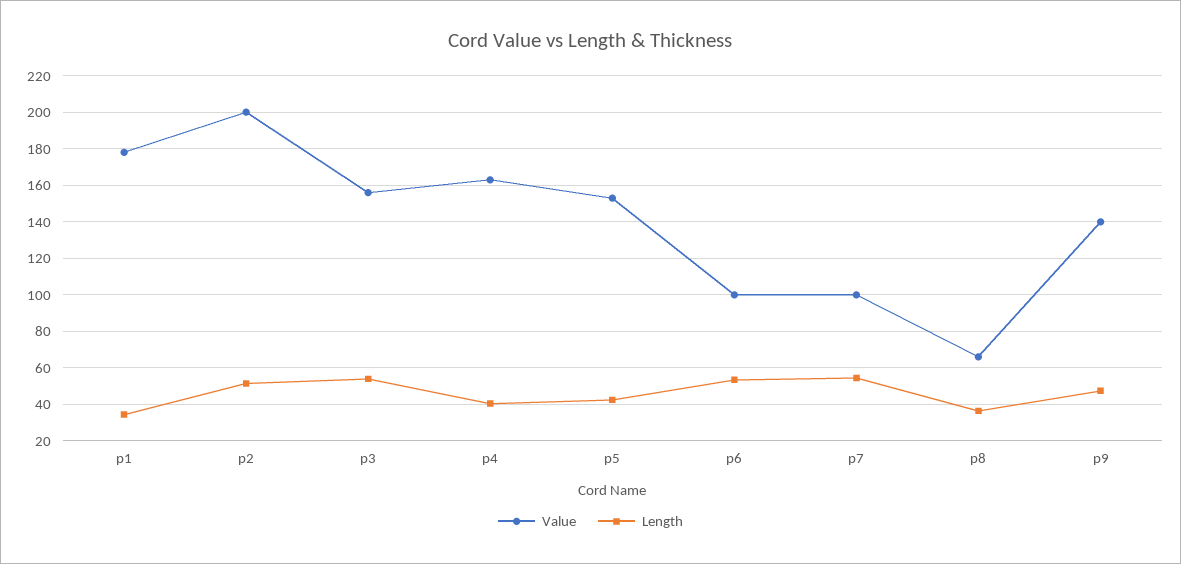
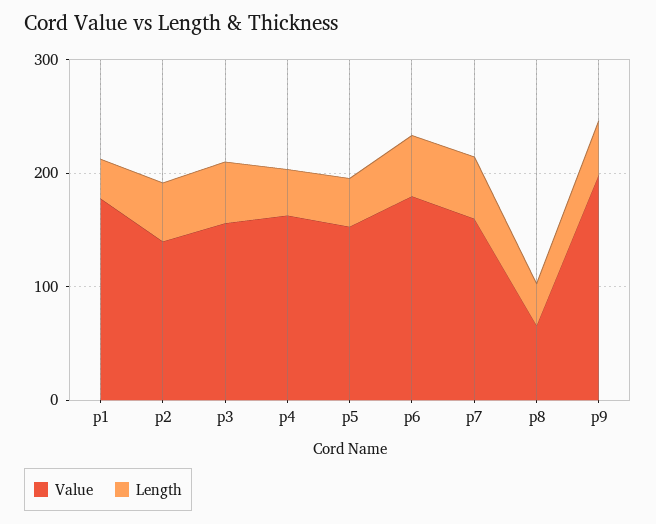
  {
    "Value": {
      "p1": 180,
-     "p2": 200,
+     "p2": 140,
      "p3": 155,
      "p4": 165,
      "p5": 155,
-     "p6": 100,
+     "p6": 180,
-     "p7": 100,
+     "p7": 160,
      "p8": 65,
-     "p9": 140
+     "p9": 200
    },
    "Length": {
      "p1": 35,
      "p2": 50,
      "p3": 55,
      "p4": 40,
      "p5": 45,
      "p6": 55,
      "p7": 55,
      "p8": 35,
      "p9": 50
    }
  }

